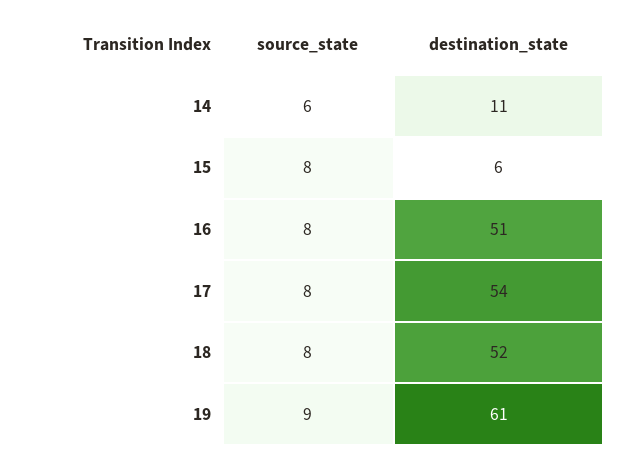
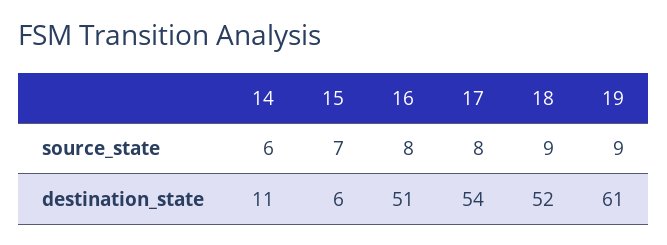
  {
    "source_state": {
      "14": 6,
-     "15": 8,
+     "15": 7,
      "16": 8,
      "17": 8,
-     "18": 8,
+     "18": 9,
      "19": 9
    },
    "destination_state": {
      "14": 11,
      "15": 6,
      "16": 51,
      "17": 54,
      "18": 52,
      "19": 61
    }
  }

